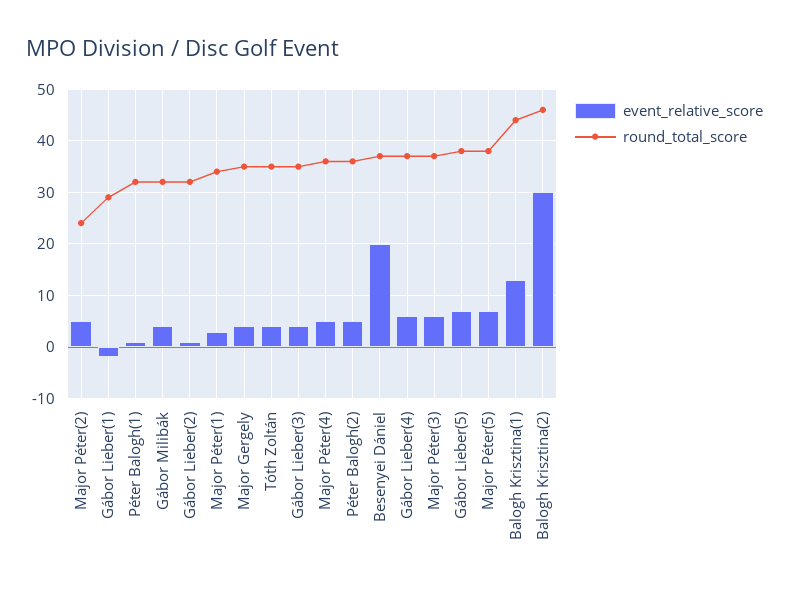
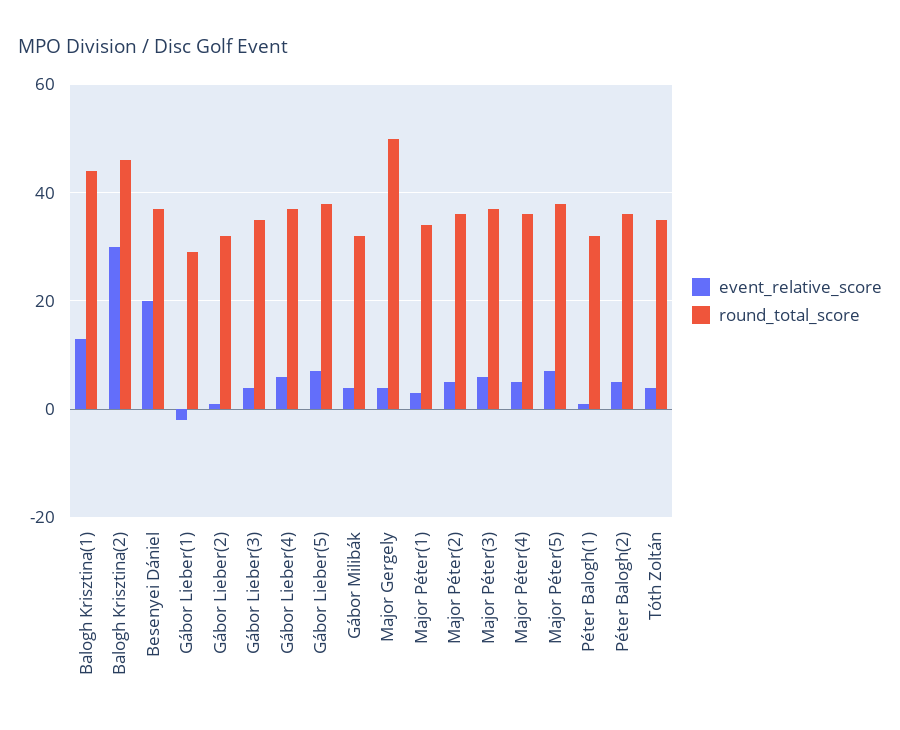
  {
    "event_relative_score": {
      "Major Péter(2)": 5,
      "Gábor Lieber(1)": 0,
      "Péter Balogh(1)": 0,
      "Gábor Milibák": 5,
      "Gábor Lieber(2)": 0,
      "Major Péter(1)": 5,
      "Major Gergely": 5,
      "Tóth Zoltán": 5,
      "Gábor Lieber(3)": 5,
      "Major Péter(4)": 5,
      "Péter Balogh(2)": 5,
      "Besenyei Dániel": 20,
      "Gábor Lieber(4)": 5,
      "Major Péter(3)": 5,
      "Gábor Lieber(5)": 5,
      "Major Péter(5)": 5,
      "Balogh Krisztina(1)": 15,
      "Balogh Krisztina(2)": 30
    },
    "round_total_score": {
-     "Major Péter(2)": 25,
+     "Major Péter(2)": 35,
      "Gábor Lieber(1)": 30,
      "Péter Balogh(1)": 30,
      "Gábor Milibák": 30,
      "Gábor Lieber(2)": 30,
      "Major Péter(1)": 35,
-     "Major Gergely": 35,
+     "Major Gergely": 50,
      "Tóth Zoltán": 35,
      "Gábor Lieber(3)": 35,
      "Major Péter(4)": 35,
      "Péter Balogh(2)": 35,
      "Besenyei Dániel": 35,
      "Gábor Lieber(4)": 35,
      "Major Péter(3)": 35,
      "Gábor Lieber(5)": 40,
      "Major Péter(5)": 40,
      "Balogh Krisztina(1)": 45,
      "Balogh Krisztina(2)": 45
    }
  }

